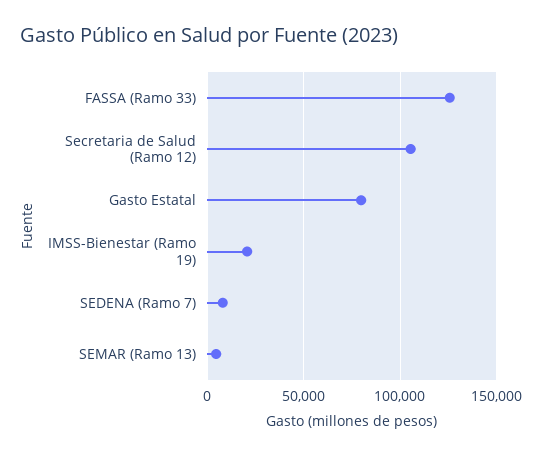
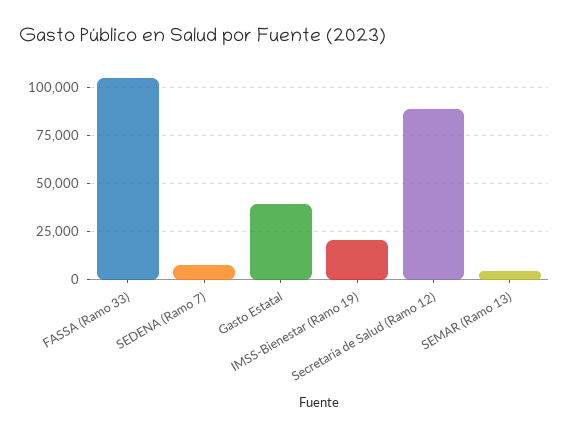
  {
-   "FASSA (Ramo 33)": 125000,
+   "FASSA (Ramo 33)": 105000,
-   "Secretaria de Salud (Ramo 12)": 105000,
+   "Secretaria de Salud (Ramo 12)": 90000,
-   "Gasto Estatal": 80000,
+   "Gasto Estatal": 40000,
    "IMSS-Bienestar (Ramo 19)": 20000,
    "SEDENA (Ramo 7)": 10000,
    "SEMAR (Ramo 13)": 5000
  }

